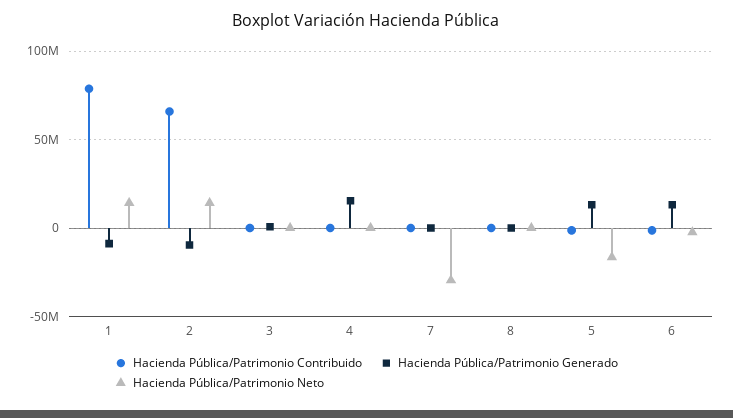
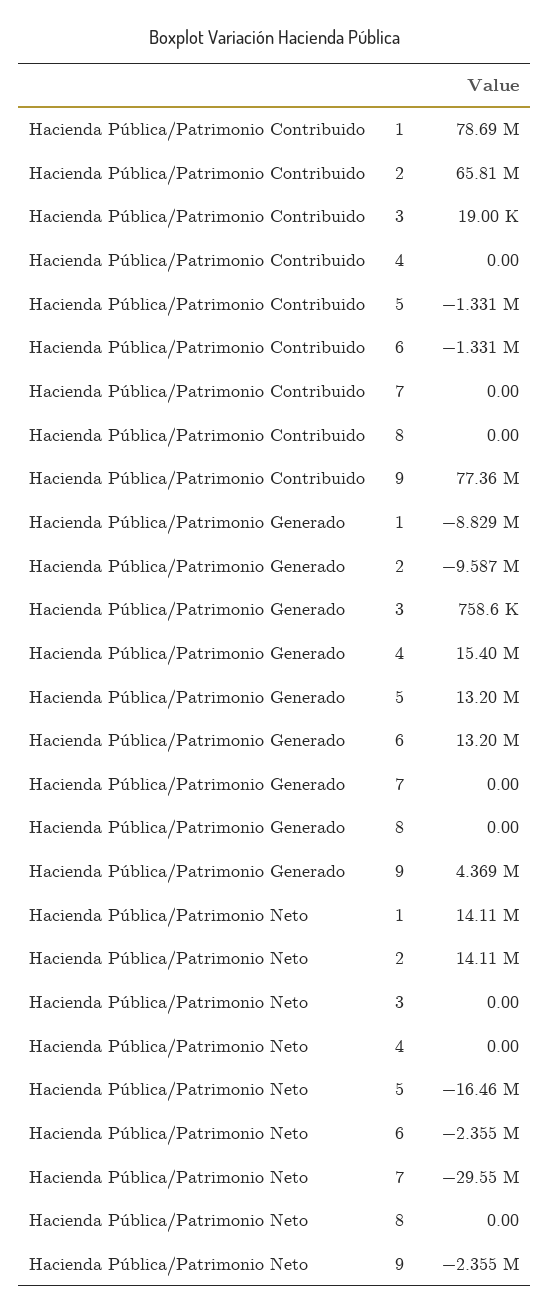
  {
    "Hacienda Pública/Patrimonio Contribuido": {
      "1": 78690000,
      "2": 65810000,
      "3": 19000,
      "4": 0,
      "7": 0,
      "8": 0,
      "5": -1331000,
-     "6": -1331000
+     "6": -1331000,
+     "9": 77360000
    },
    "Hacienda Pública/Patrimonio Generado": {
      "1": -8829000,
      "2": -9587000,
      "3": 758600,
      "4": 15400000,
      "7": 0,
      "8": 0,
      "5": 13200000,
-     "6": 13200000
+     "6": 13200000,
+     "9": 4369000
    },
    "Hacienda Pública/Patrimonio Neto": {
      "1": 14110000,
      "2": 14110000,
      "3": 0,
      "4": 0,
      "7": -29550000,
      "8": 0,
      "5": -16460000,
-     "6": -2355000
+     "6": -2355000,
+     "9": -2355000
    }
  }

